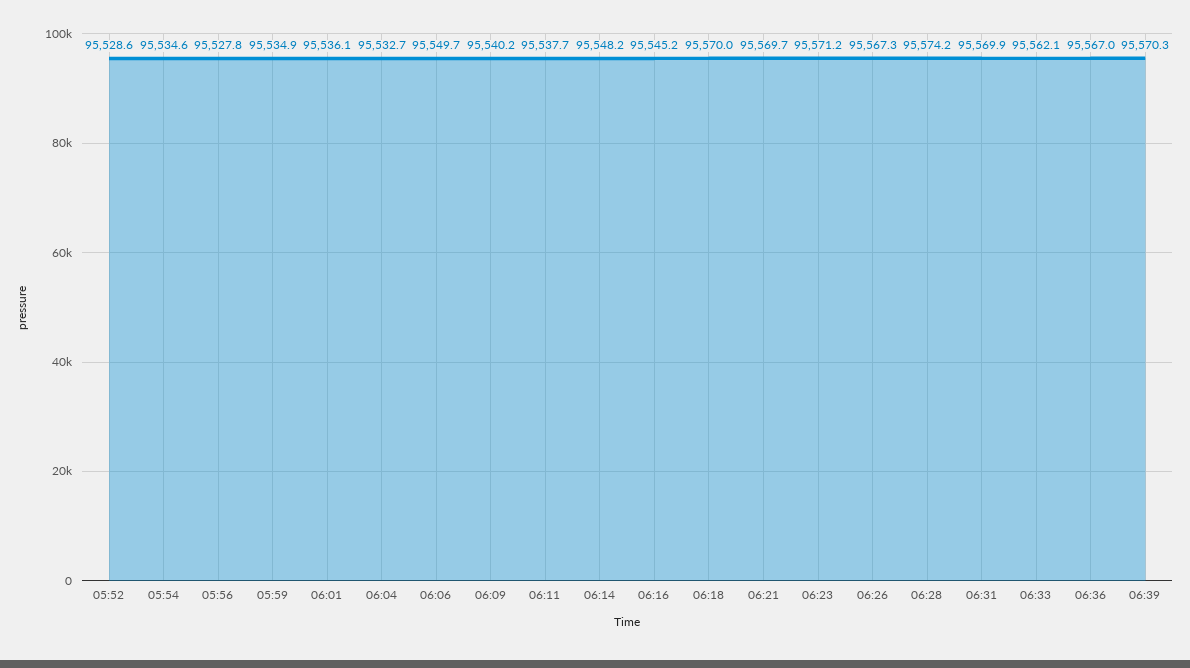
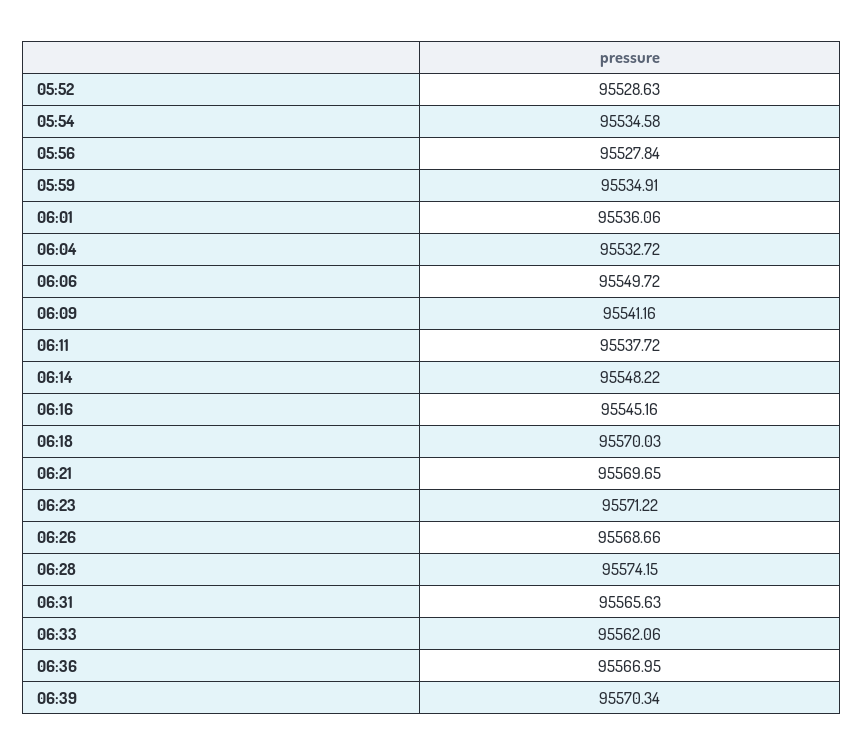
  {
    "05:52": 95528.63,
    "05:54": 95534.58,
    "05:56": 95527.84,
    "05:59": 95534.91,
    "06:01": 95536.06,
    "06:04": 95532.72,
    "06:06": 95549.72,
-   "06:09": 95540.2,
+   "06:09": 95541.16,
    "06:11": 95537.72,
    "06:14": 95548.22,
    "06:16": 95545.16,
    "06:18": 95570.03,
    "06:21": 95569.65,
    "06:23": 95571.22,
-   "06:26": 95567.3,
+   "06:26": 95568.66,
    "06:28": 95574.15,
-   "06:31": 95569.9,
+   "06:31": 95565.63,
    "06:33": 95562.06,
    "06:36": 95566.95,
    "06:39": 95570.34
  }

